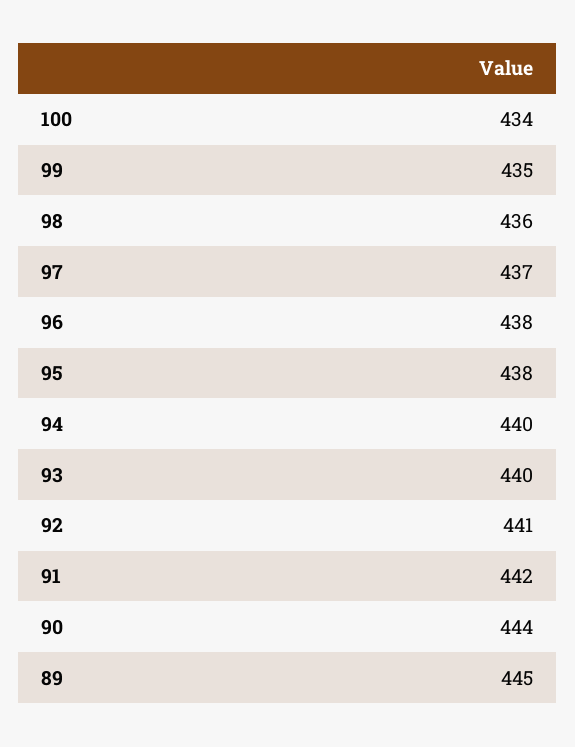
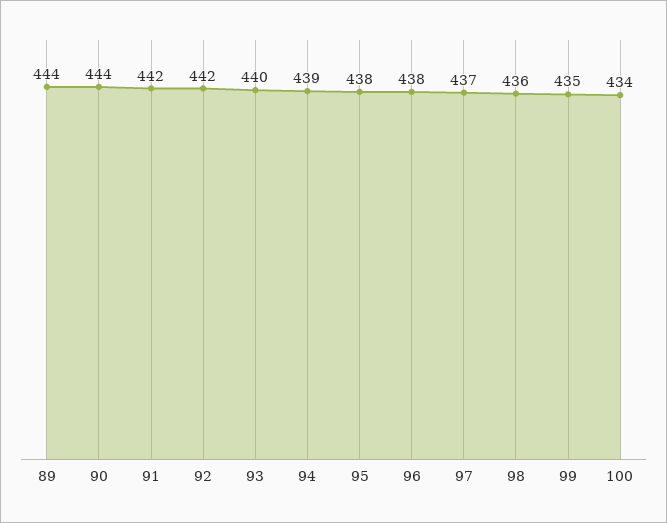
  {
    "100": 434,
    "99": 435,
    "98": 436,
    "97": 437,
    "96": 438,
    "95": 438,
-   "94": 440,
+   "94": 439,
    "93": 440,
-   "92": 441,
+   "92": 442,
    "91": 442,
    "90": 444,
-   "89": 445
+   "89": 444
  }

